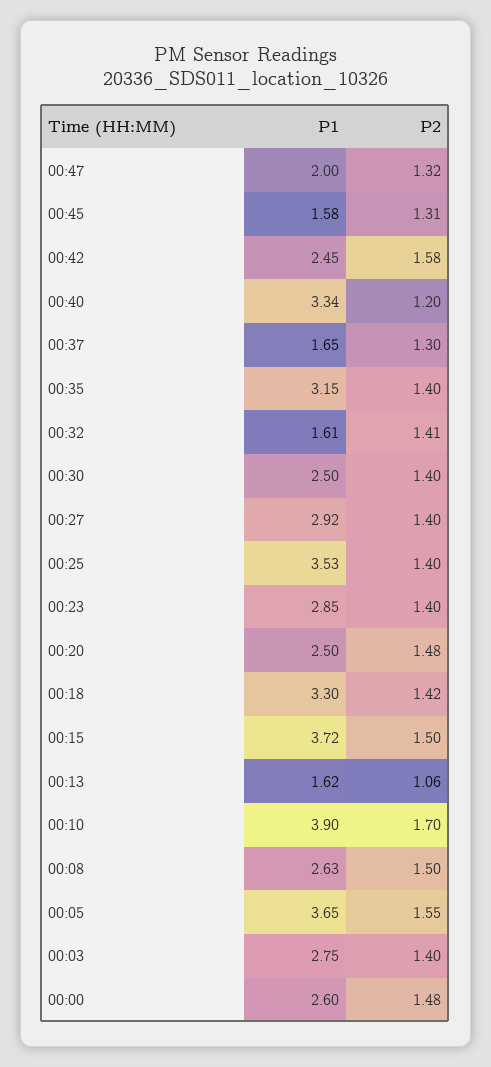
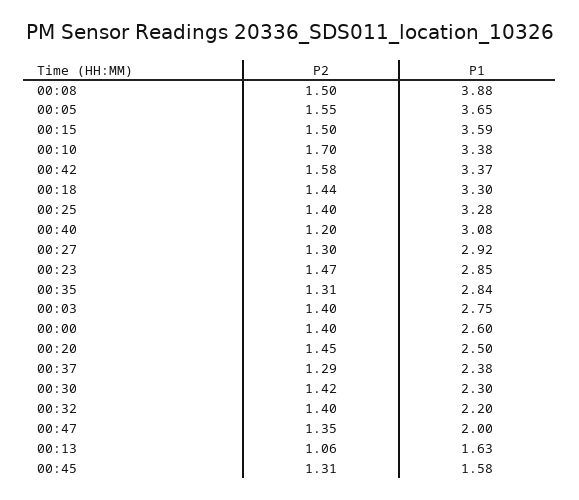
  {
    "P1": {
      "00:47": 2,
      "00:45": 1.58,
-     "00:42": 2.45,
+     "00:42": 3.37,
-     "00:40": 3.34,
+     "00:40": 3.08,
-     "00:37": 1.65,
+     "00:37": 2.38,
-     "00:35": 3.15,
+     "00:35": 2.84,
-     "00:32": 1.61,
+     "00:32": 2.2,
-     "00:30": 2.5,
+     "00:30": 2.3,
      "00:27": 2.92,
-     "00:25": 3.53,
+     "00:25": 3.28,
      "00:23": 2.85,
      "00:20": 2.5,
      "00:18": 3.3,
-     "00:15": 3.72,
+     "00:15": 3.59,
-     "00:13": 1.62,
+     "00:13": 1.63,
-     "00:10": 3.9,
+     "00:10": 3.38,
-     "00:08": 2.63,
+     "00:08": 3.88,
      "00:05": 3.65,
      "00:03": 2.75,
      "00:00": 2.6
    },
    "P2": {
-     "00:47": 1.32,
+     "00:47": 1.35,
      "00:45": 1.31,
      "00:42": 1.58,
      "00:40": 1.2,
-     "00:37": 1.3,
+     "00:37": 1.29,
-     "00:35": 1.4,
+     "00:35": 1.31,
-     "00:32": 1.41,
+     "00:32": 1.4,
-     "00:30": 1.4,
+     "00:30": 1.42,
-     "00:27": 1.4,
+     "00:27": 1.3,
      "00:25": 1.4,
-     "00:23": 1.4,
+     "00:23": 1.47,
-     "00:20": 1.48,
+     "00:20": 1.45,
-     "00:18": 1.42,
+     "00:18": 1.44,
      "00:15": 1.5,
      "00:13": 1.06,
      "00:10": 1.7,
      "00:08": 1.5,
      "00:05": 1.55,
      "00:03": 1.4,
-     "00:00": 1.48
+     "00:00": 1.4
    }
  }

